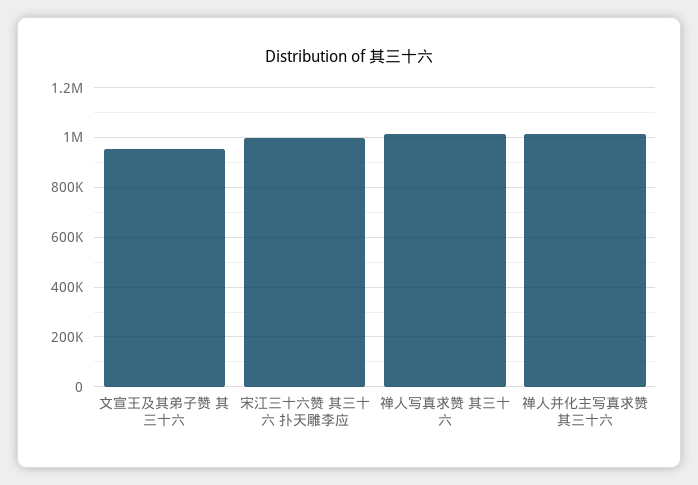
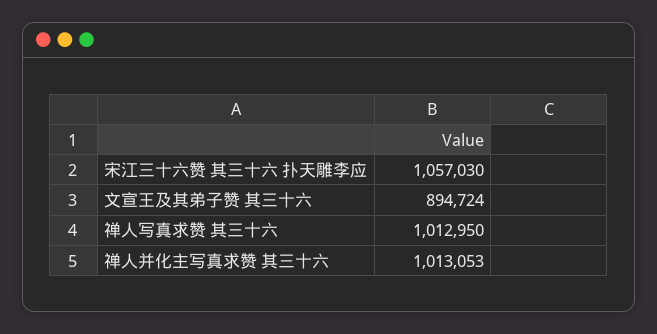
  {
-   "文宣王及其弟子赞 其三十六": 950000,
+   "文宣王及其弟子赞 其三十六": 894724,
-   "宋江三十六赞 其三十六 扑天雕李应": 1000000,
+   "宋江三十六赞 其三十六 扑天雕李应": 1057030,
    "禅人写真求赞 其三十六": 1012950,
    "禅人并化主写真求赞 其三十六": 1013053
  }

